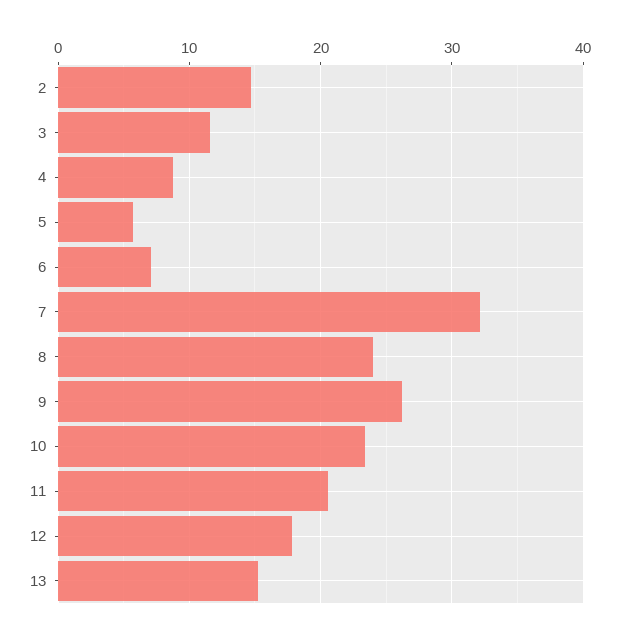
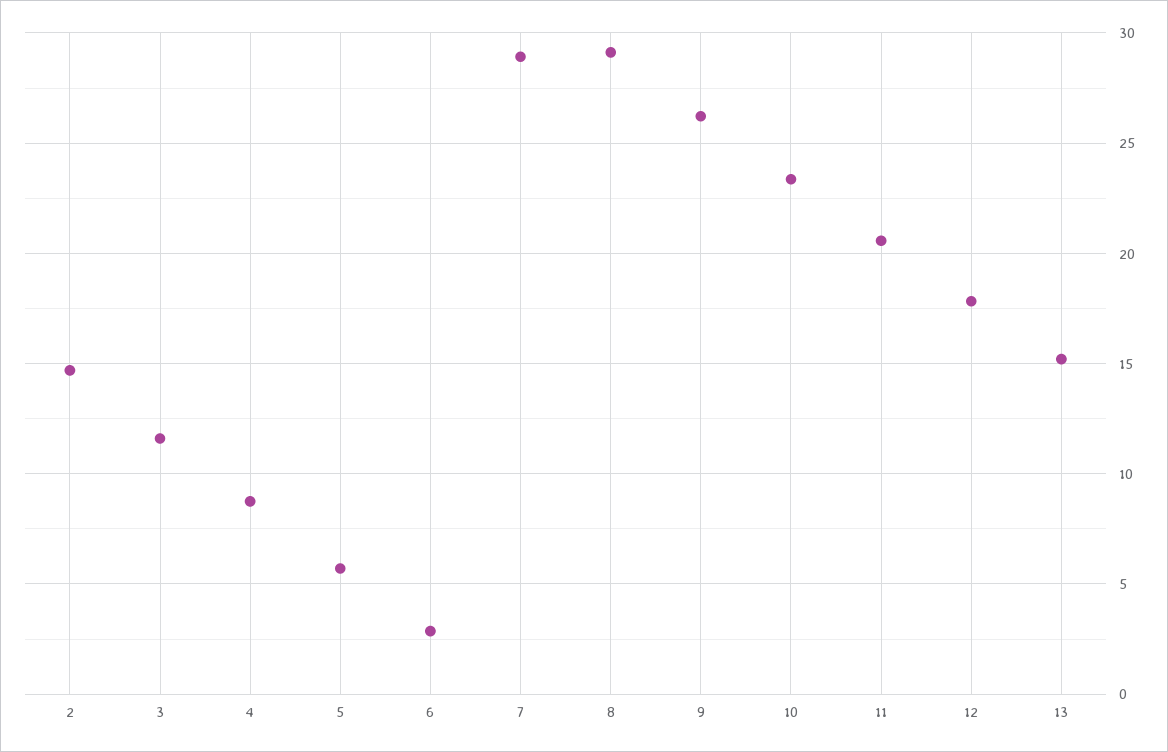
  {
    "2": 14.5,
    "3": 11.5,
    "4": 9,
    "5": 5.5,
-   "6": 7,
+   "6": 3,
-   "7": 32,
+   "7": 29,
-   "8": 24,
+   "8": 29,
    "9": 26,
    "10": 23.5,
    "11": 20.5,
    "12": 18,
    "13": 15
  }

